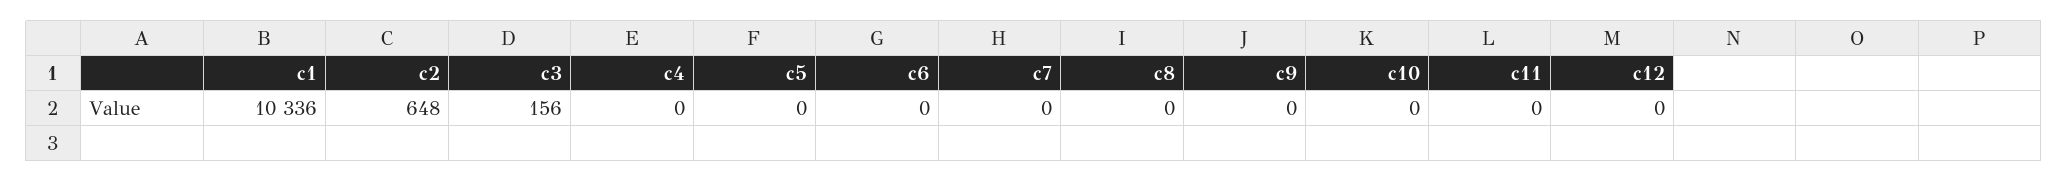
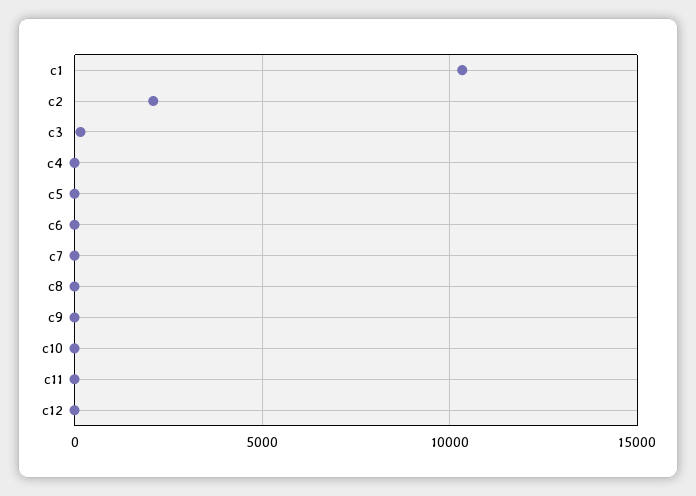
  {
    "c1": 10336,
-   "c2": 648,
+   "c2": 2000,
    "c3": 156,
    "c4": 0,
    "c5": 0,
    "c6": 0,
    "c7": 0,
    "c8": 0,
    "c9": 0,
    "c10": 0,
    "c11": 0,
    "c12": 0
  }

